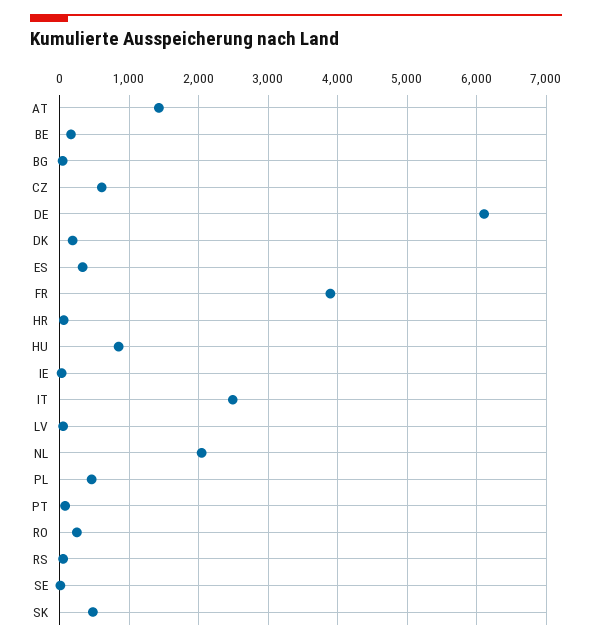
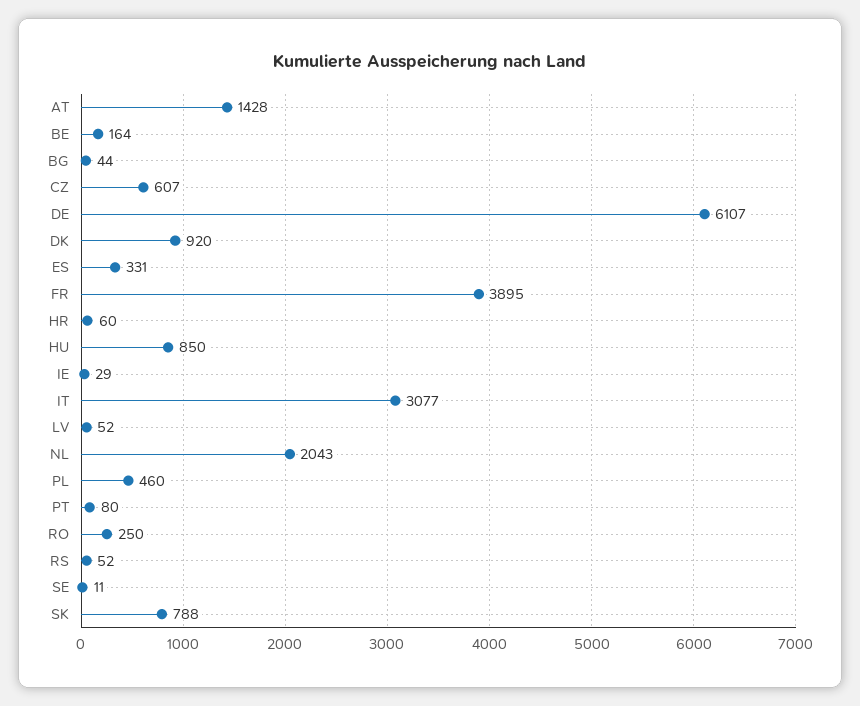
  {
    "AT": 1428,
    "BE": 164,
    "BG": 44,
    "CZ": 607,
    "DE": 6107,
-   "DK": 200,
+   "DK": 920,
    "ES": 331,
    "FR": 3895,
    "HR": 60,
    "HU": 850,
    "IE": 29,
-   "IT": 2500,
+   "IT": 3077,
    "LV": 52,
    "NL": 2043,
    "PL": 460,
    "PT": 80,
    "RO": 250,
    "RS": 52,
    "SE": 11,
-   "SK": 500
+   "SK": 788
  }

